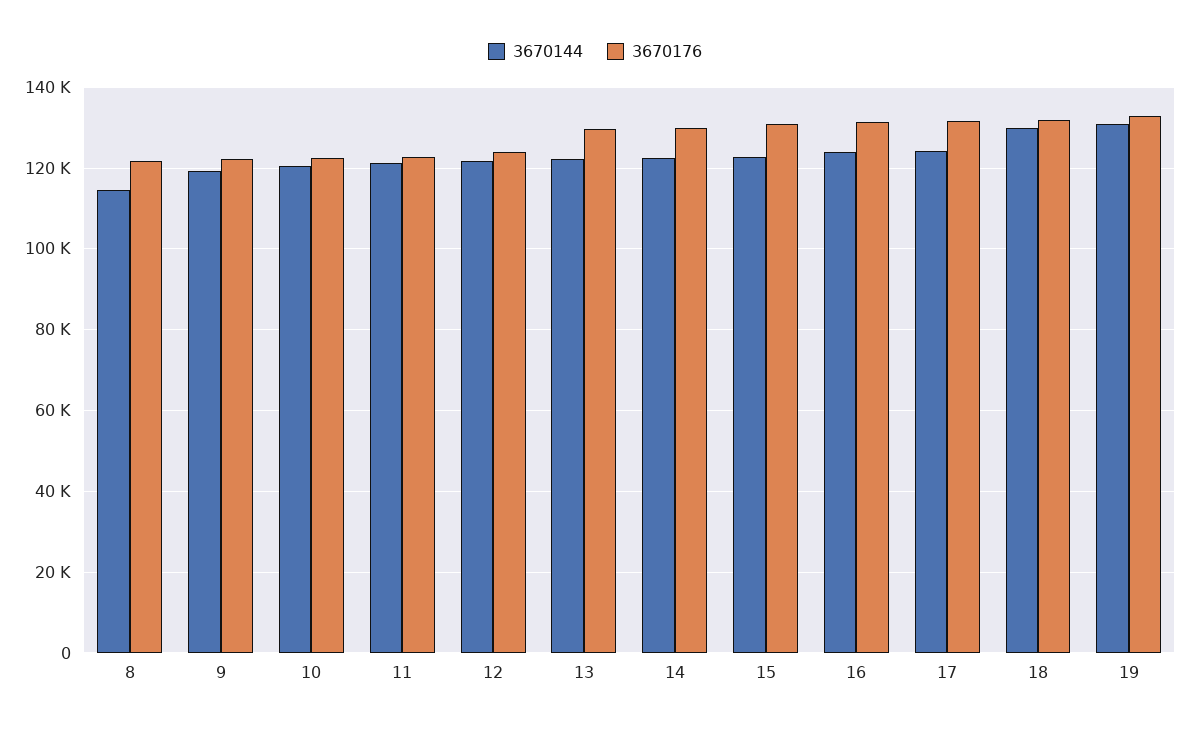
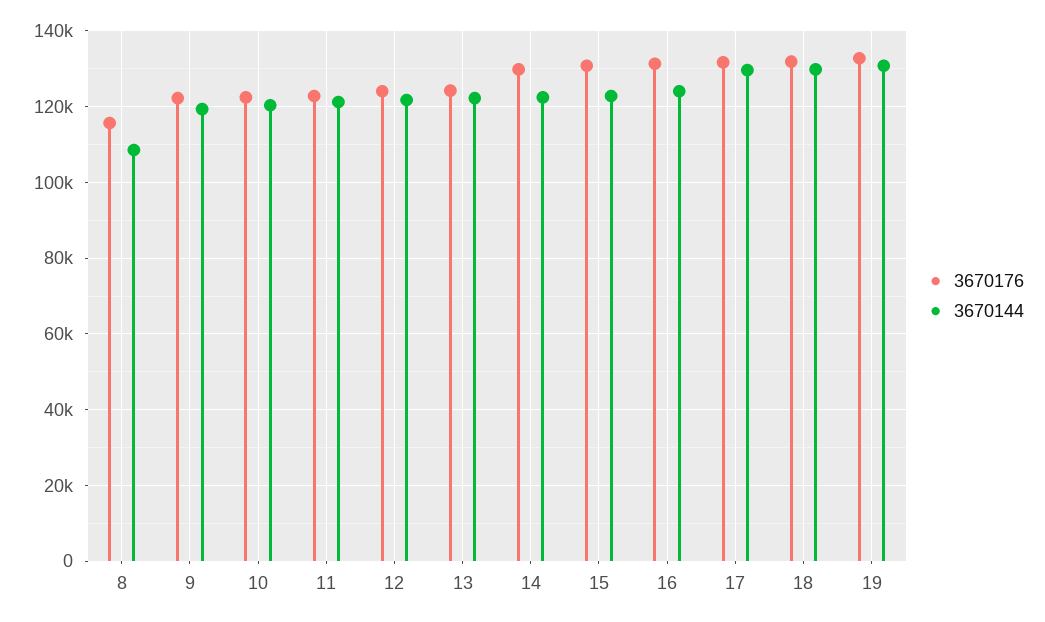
  {
    "3670144": {
-     "8": 114000,
+     "8": 108000,
      "9": 120000,
      "10": 120000,
      "11": 122000,
      "12": 122000,
      "13": 122000,
      "14": 122000,
      "15": 122000,
      "16": 124000,
-     "17": 124000,
+     "17": 130000,
      "18": 130000,
      "19": 130000
    },
    "3670176": {
-     "8": 122000,
+     "8": 116000,
      "9": 122000,
      "10": 122000,
      "11": 122000,
      "12": 124000,
-     "13": 130000,
+     "13": 124000,
      "14": 130000,
      "15": 130000,
      "16": 132000,
      "17": 132000,
      "18": 132000,
      "19": 132000
    }
  }

